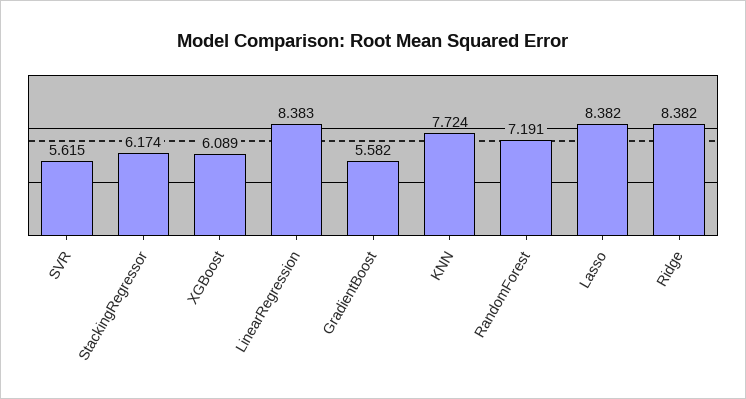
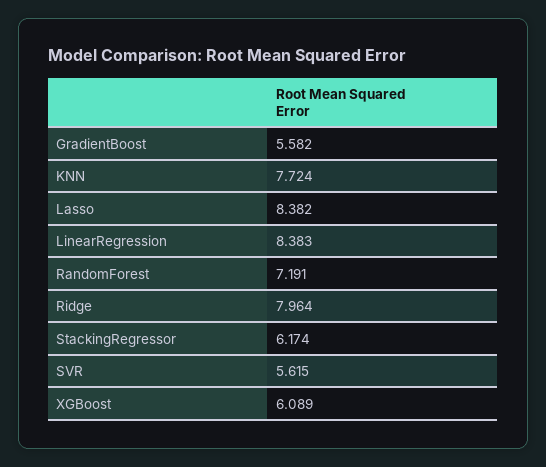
  {
    "SVR": 5.615,
    "StackingRegressor": 6.174,
    "XGBoost": 6.089,
    "LinearRegression": 8.383,
    "GradientBoost": 5.582,
    "KNN": 7.724,
    "RandomForest": 7.191,
    "Lasso": 8.382,
-   "Ridge": 8.382
+   "Ridge": 7.964
  }

